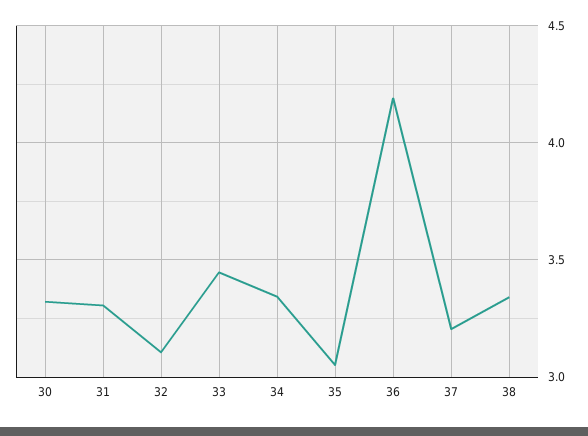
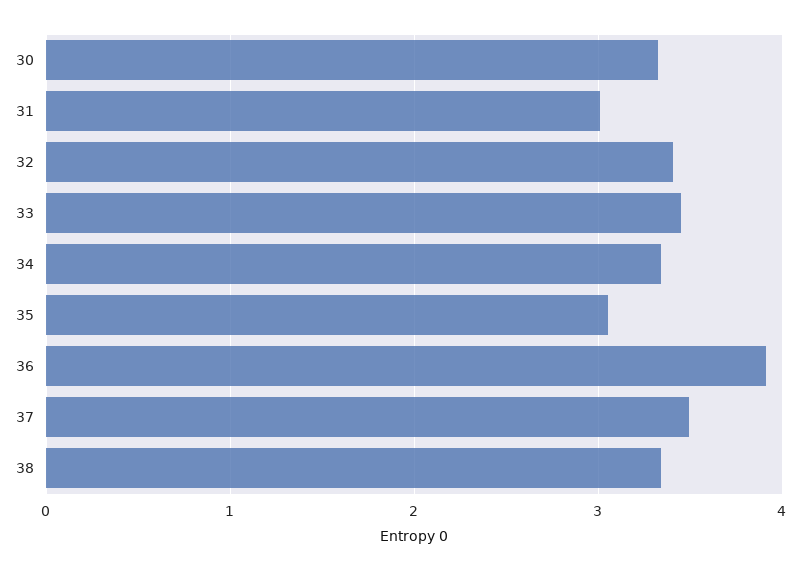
  {
    "30": 3.3,
-   "31": 3.3,
+   "31": 3,
-   "32": 3.1,
+   "32": 3.4,
    "33": 3.45,
    "34": 3.35,
    "35": 3.05,
-   "36": 4.2,
+   "36": 3.9,
-   "37": 3.2,
+   "37": 3.5,
    "38": 3.35
  }

